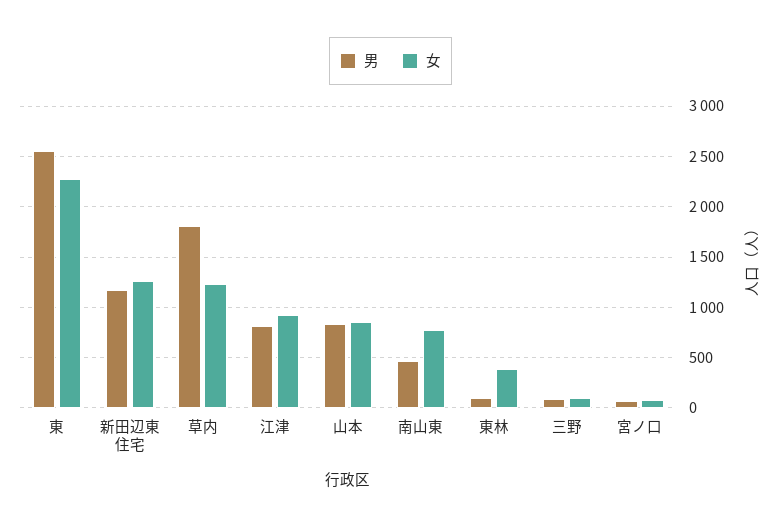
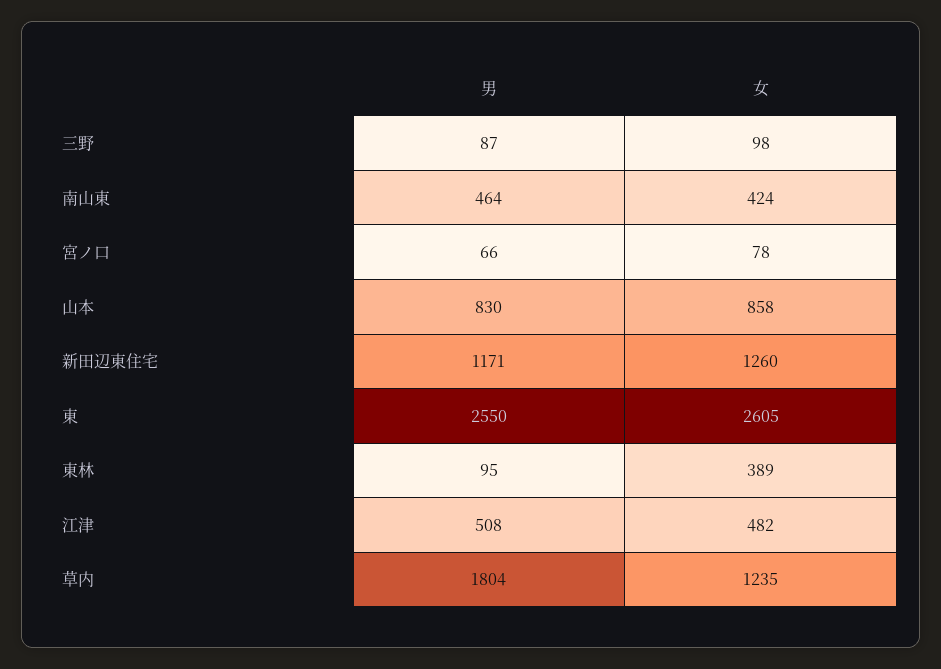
  {
    "男": {
      "東": 2550,
      "新田辺東住宅": 1171,
      "草内": 1804,
-     "江津": 800,
+     "江津": 508,
      "山本": 830,
      "南山東": 464,
      "東林": 95,
      "三野": 87,
      "宮ノ口": 66
    },
    "女": {
-     "東": 2300,
+     "東": 2605,
      "新田辺東住宅": 1260,
      "草内": 1235,
-     "江津": 900,
+     "江津": 482,
      "山本": 858,
-     "南山東": 800,
+     "南山東": 424,
      "東林": 389,
      "三野": 98,
      "宮ノ口": 78
    }
  }

